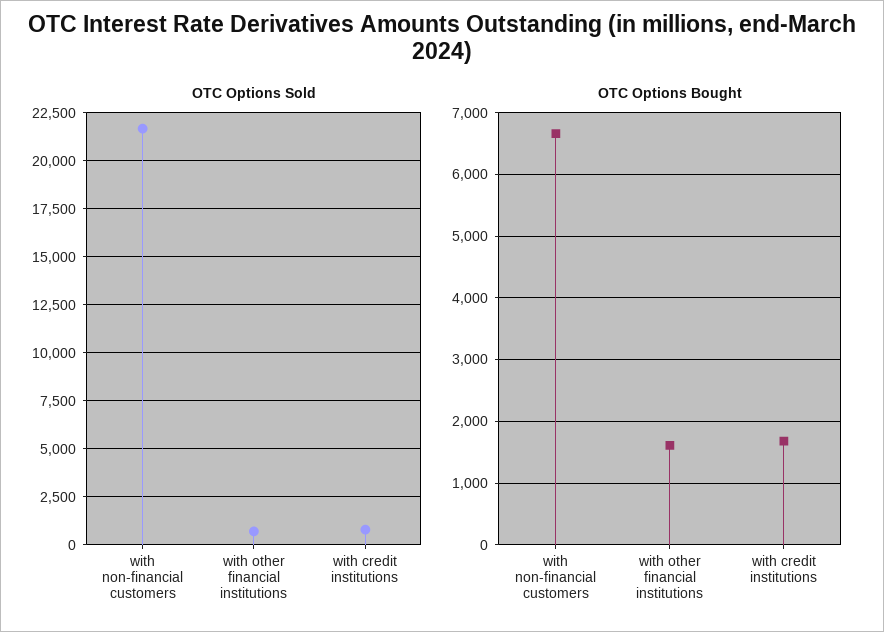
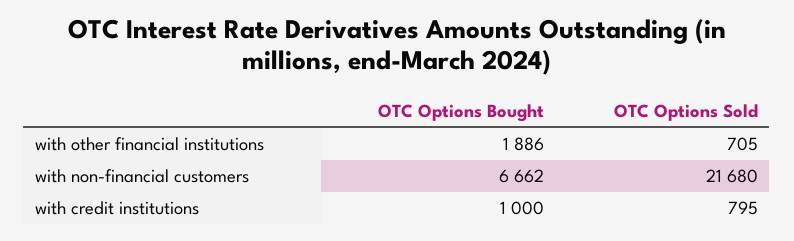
  {
    "OTC Options Sold": {
      "with non-financial customers": 21680,
      "with other financial institutions": 705,
      "with credit institutions": 795
    },
    "OTC Options Bought": {
      "with non-financial customers": 6662,
-     "with other financial institutions": 1600,
+     "with other financial institutions": 1886,
-     "with credit institutions": 1700
+     "with credit institutions": 1000
    }
  }

